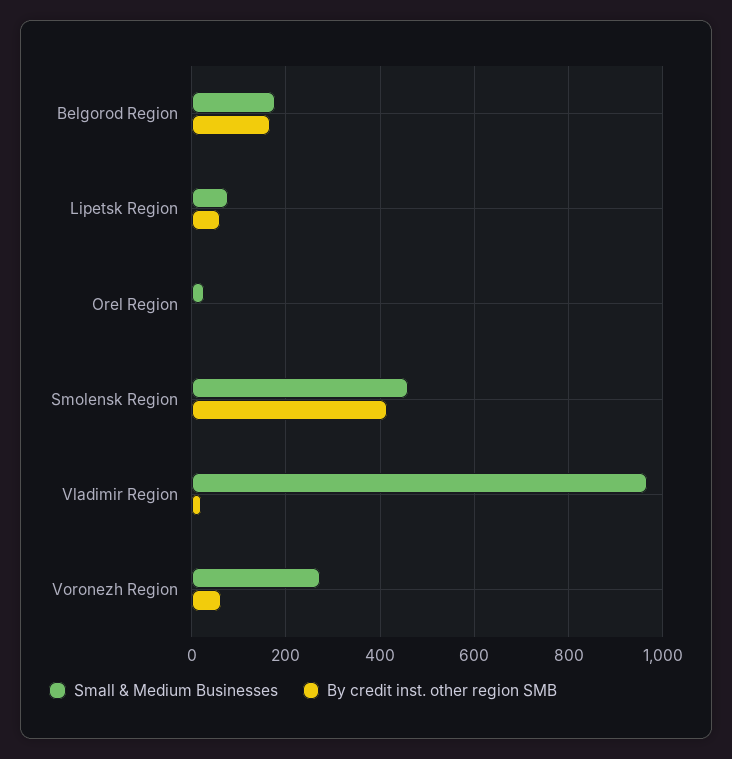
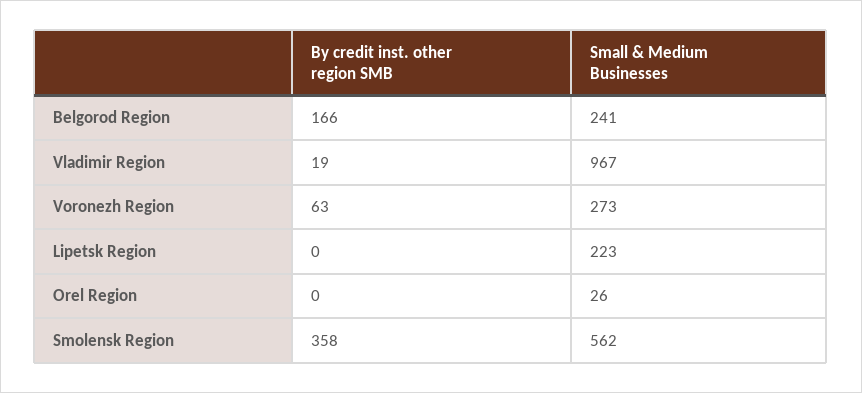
  {
    "Small & Medium Businesses": {
-     "Belgorod Region": 180,
+     "Belgorod Region": 241,
-     "Lipetsk Region": 80,
+     "Lipetsk Region": 223,
      "Orel Region": 26,
-     "Smolensk Region": 460,
+     "Smolensk Region": 562,
      "Vladimir Region": 967,
      "Voronezh Region": 273
    },
    "By credit inst. other region SMB": {
      "Belgorod Region": 166,
-     "Lipetsk Region": 60,
+     "Lipetsk Region": 0,
      "Orel Region": 0,
-     "Smolensk Region": 420,
+     "Smolensk Region": 358,
      "Vladimir Region": 19,
      "Voronezh Region": 63
    }
  }

